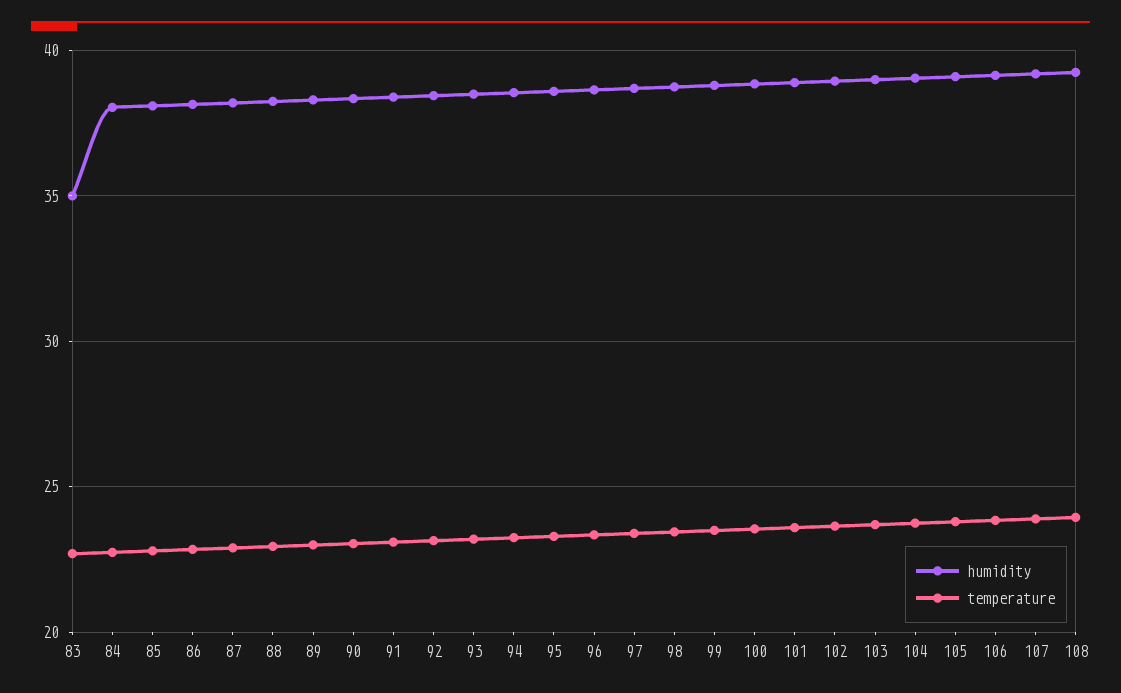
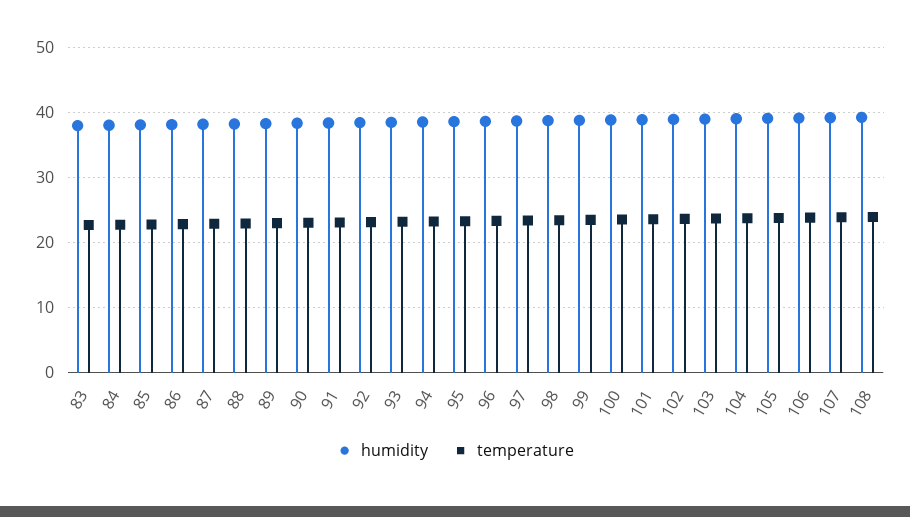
  {
    "humidity": {
-     "83": 35,
+     "83": 38,
      "84": 38,
      "85": 38,
      "86": 38,
      "87": 38,
      "88": 38.5,
      "89": 38.5,
      "90": 38.5,
      "91": 38.5,
      "92": 38.5,
      "93": 38.5,
      "94": 38.5,
      "95": 38.5,
      "96": 38.5,
      "97": 38.5,
      "98": 39,
      "99": 39,
      "100": 39,
      "101": 39,
      "102": 39,
      "103": 39,
      "104": 39,
      "105": 39,
      "106": 39,
      "107": 39,
      "108": 39.5
    },
    "temperature": {
      "83": 22.5,
      "84": 23,
      "85": 23,
      "86": 23,
      "87": 23,
      "88": 23,
      "89": 23,
      "90": 23,
      "91": 23,
      "92": 23,
      "93": 23,
      "94": 23.5,
      "95": 23.5,
      "96": 23.5,
      "97": 23.5,
      "98": 23.5,
      "99": 23.5,
      "100": 23.5,
      "101": 23.5,
      "102": 23.5,
      "103": 23.5,
      "104": 24,
      "105": 24,
      "106": 24,
      "107": 24,
      "108": 24
    }
  }

